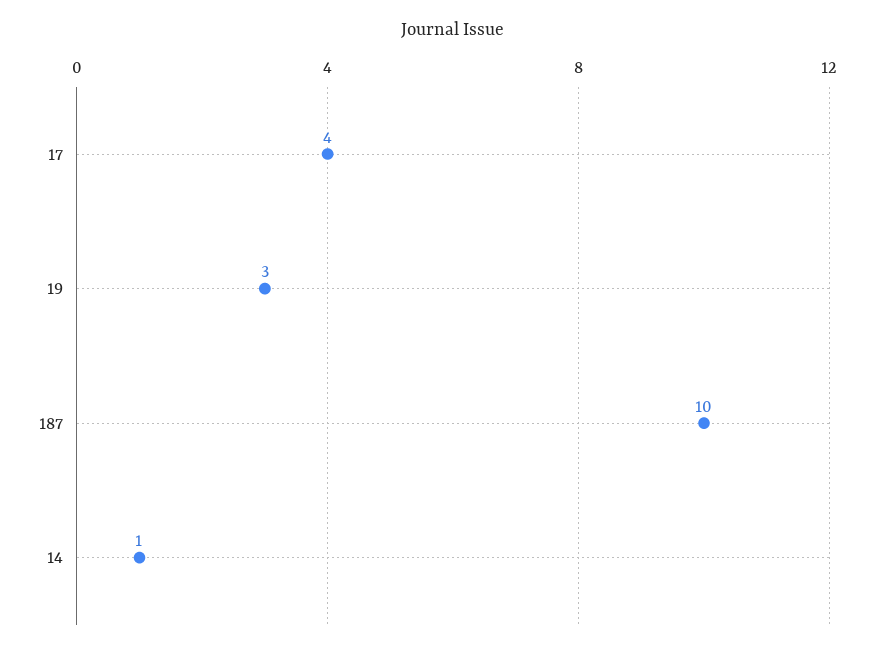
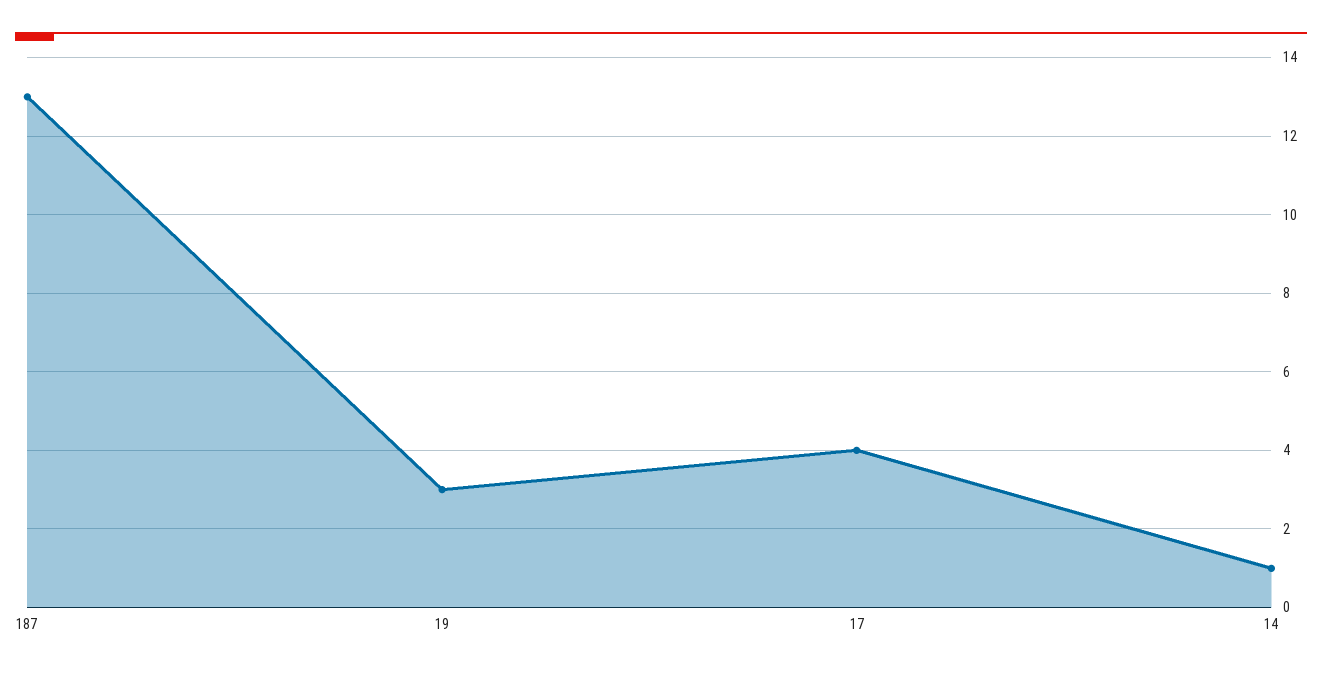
  {
    "17": 4,
    "19": 3,
-   "187": 10,
+   "187": 13,
    "14": 1
  }

